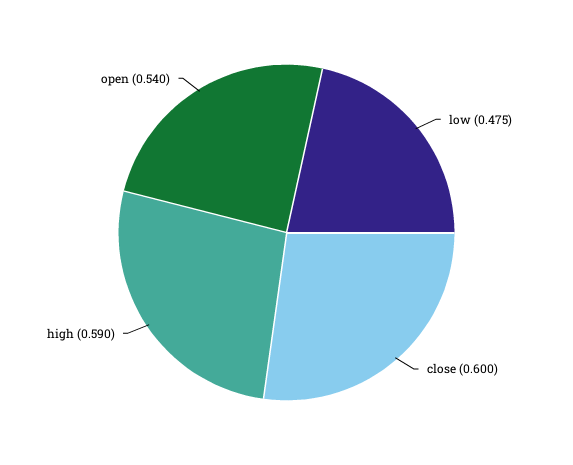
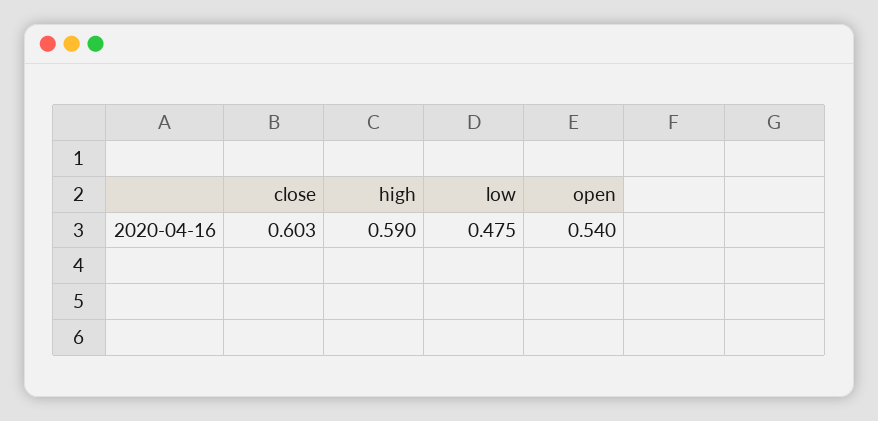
  {
    "low": 0.475,
-   "close": 0.6,
+   "close": 0.603,
    "high": 0.59,
    "open": 0.54
  }

